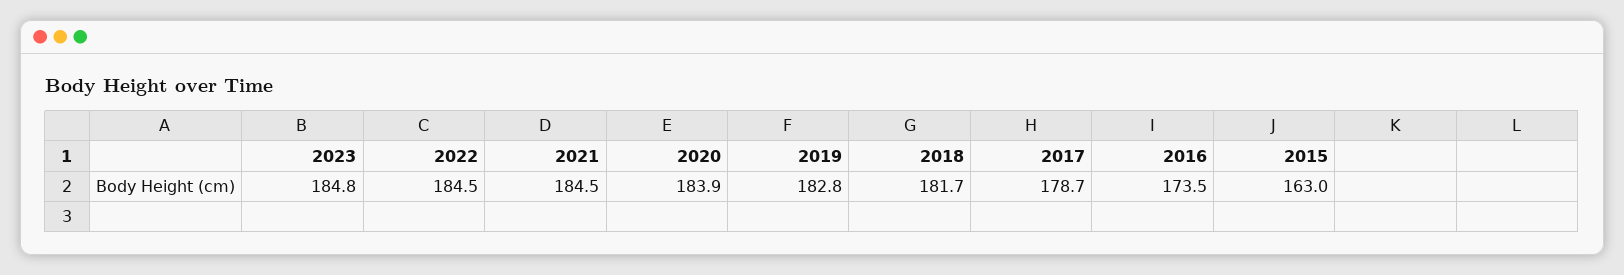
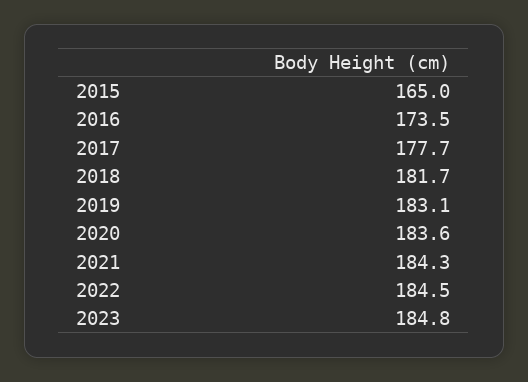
  {
    "2023": 184.8,
    "2022": 184.5,
-   "2021": 184.5,
+   "2021": 184.3,
-   "2020": 183.9,
+   "2020": 183.6,
-   "2019": 182.8,
+   "2019": 183.1,
    "2018": 181.7,
-   "2017": 178.7,
+   "2017": 177.7,
    "2016": 173.5,
-   "2015": 163
+   "2015": 165
  }

